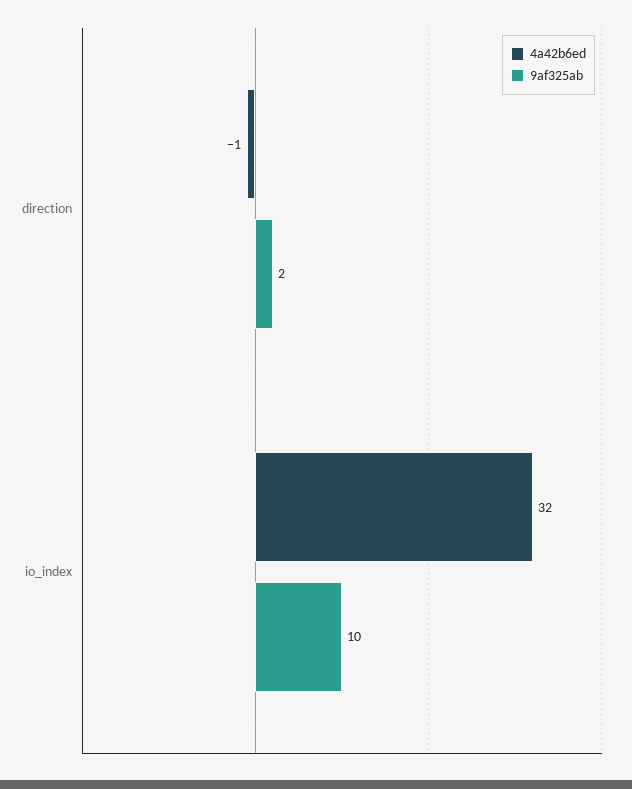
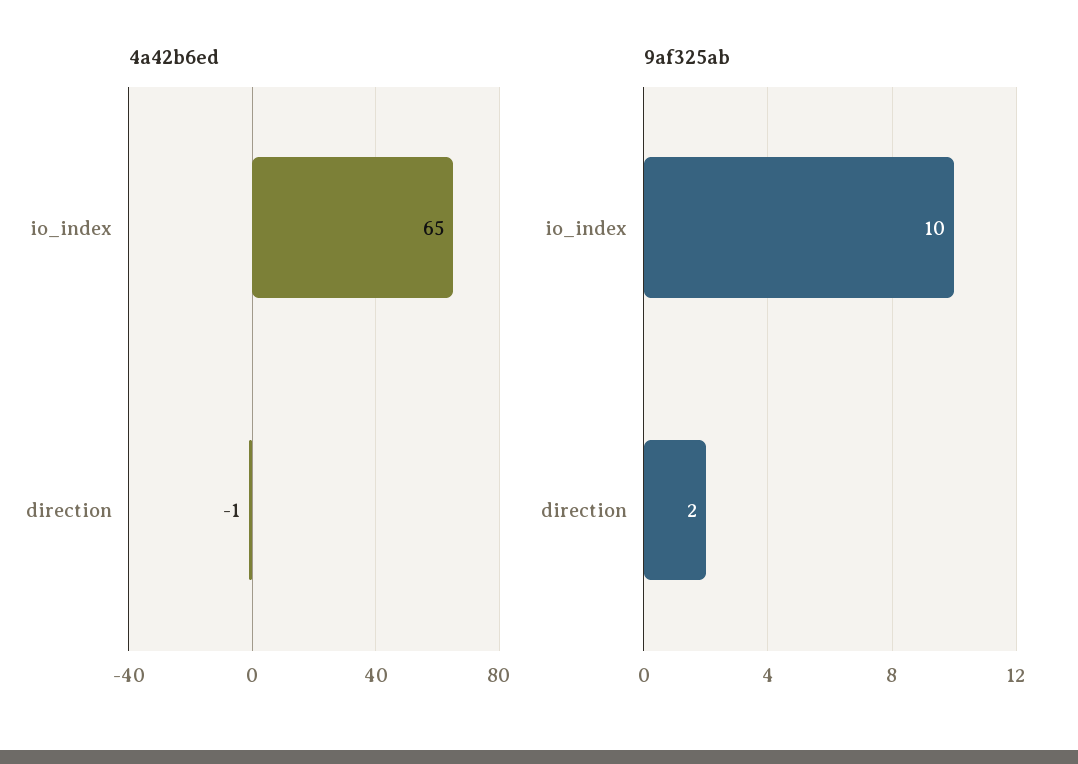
  {
    "4a42b6ed": {
      "direction": -1,
-     "io_index": 32
+     "io_index": 65
    },
    "9af325ab": {
      "direction": 2,
      "io_index": 10
    }
  }

